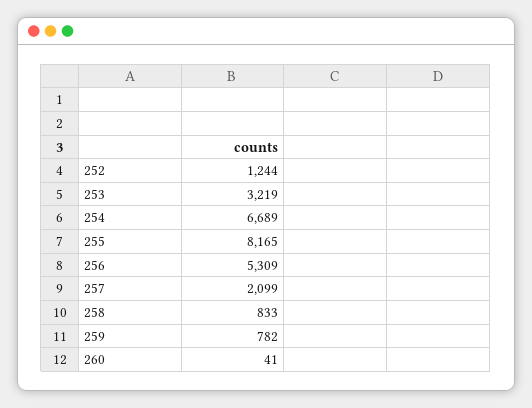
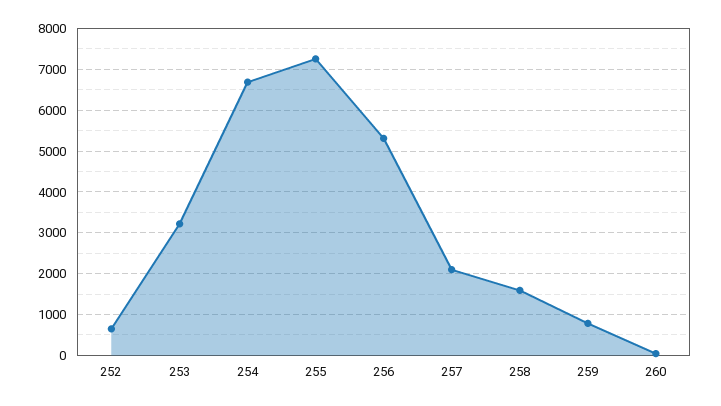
  {
-   "252": 1244,
+   "252": 600,
    "253": 3219,
    "254": 6689,
-   "255": 8165,
+   "255": 7200,
    "256": 5309,
    "257": 2099,
-   "258": 833,
+   "258": 1600,
    "259": 782,
    "260": 41
  }

